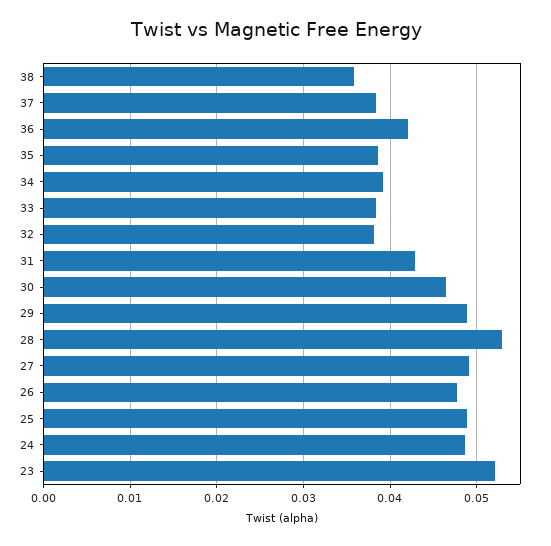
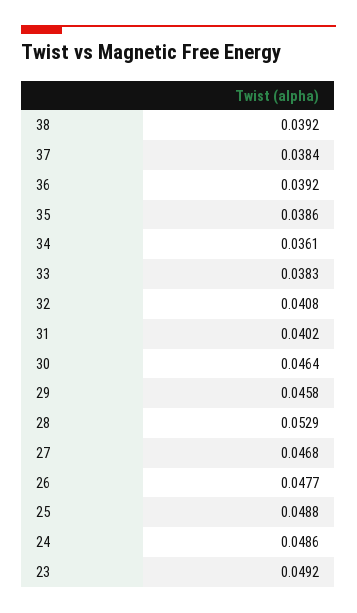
  {
-   "38": 0.036,
+   "38": 0.0392,
    "37": 0.0384,
-   "36": 0.042,
+   "36": 0.0392,
    "35": 0.0386,
-   "34": 0.039,
+   "34": 0.0361,
    "33": 0.0383,
-   "32": 0.038,
+   "32": 0.0408,
-   "31": 0.043,
+   "31": 0.0402,
    "30": 0.0464,
-   "29": 0.049,
+   "29": 0.0458,
    "28": 0.0529,
-   "27": 0.049,
+   "27": 0.0468,
    "26": 0.0477,
    "25": 0.0488,
    "24": 0.0486,
-   "23": 0.052
+   "23": 0.0492
  }

